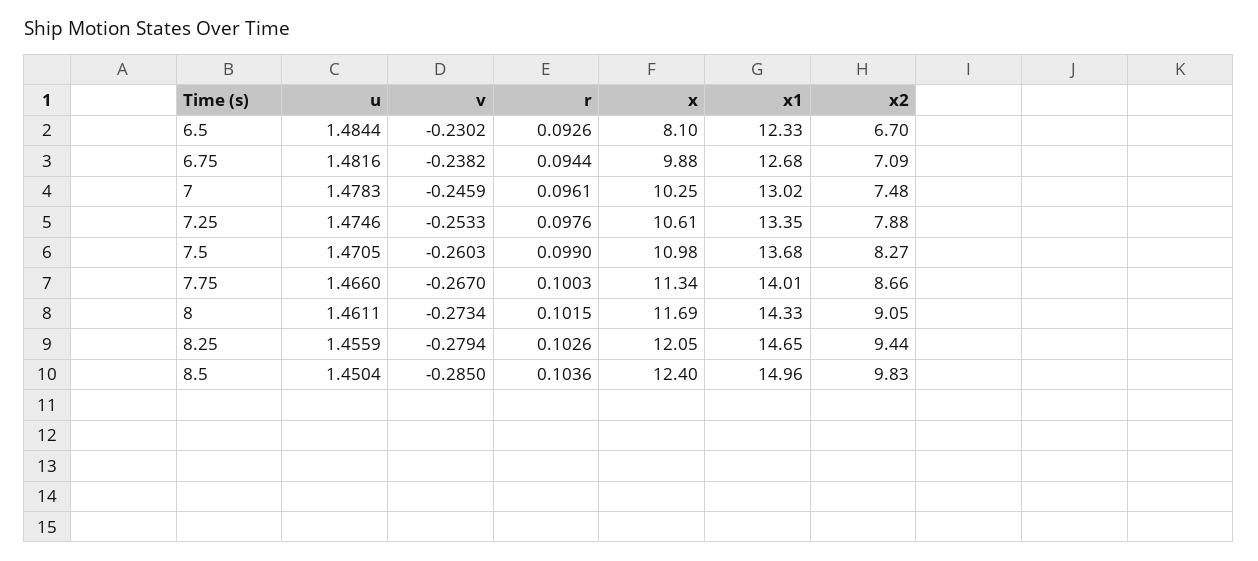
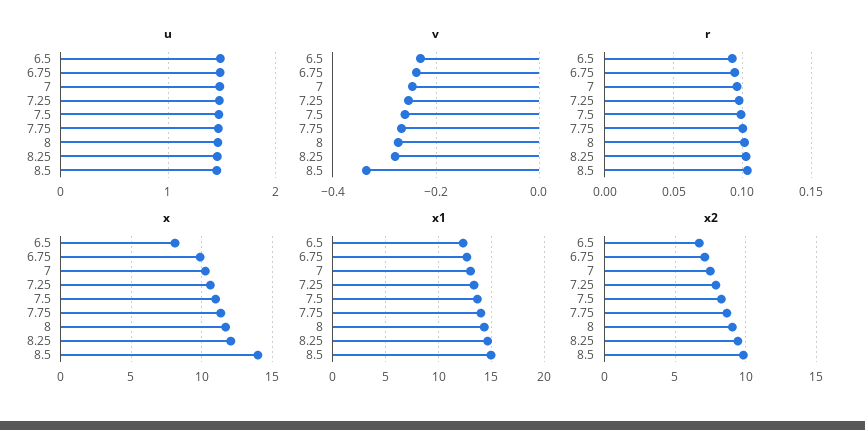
  {
    "u": {
      "6.5": 1.4844,
      "6.75": 1.4816,
      "7": 1.4783,
      "7.25": 1.4746,
      "7.5": 1.4705,
      "7.75": 1.466,
      "8": 1.4611,
      "8.25": 1.4559,
      "8.5": 1.4504
    },
    "v": {
      "6.5": -0.2302,
      "6.75": -0.2382,
      "7": -0.2459,
      "7.25": -0.2533,
      "7.5": -0.2603,
      "7.75": -0.267,
      "8": -0.2734,
      "8.25": -0.2794,
-     "8.5": -0.285
+     "8.5": -0.34
    },
    "r": {
      "6.5": 0.0926,
      "6.75": 0.0944,
      "7": 0.0961,
      "7.25": 0.0976,
      "7.5": 0.099,
      "7.75": 0.1003,
      "8": 0.1015,
      "8.25": 0.1026,
      "8.5": 0.1036
    },
    "x": {
      "6.5": 8.1,
      "6.75": 9.88,
      "7": 10.25,
      "7.25": 10.61,
      "7.5": 10.98,
      "7.75": 11.34,
      "8": 11.69,
      "8.25": 12.05,
-     "8.5": 12.4
+     "8.5": 14
    },
    "x1": {
      "6.5": 12.33,
      "6.75": 12.68,
      "7": 13.02,
      "7.25": 13.35,
      "7.5": 13.68,
      "7.75": 14.01,
      "8": 14.33,
      "8.25": 14.65,
      "8.5": 14.96
    },
    "x2": {
      "6.5": 6.7,
      "6.75": 7.09,
      "7": 7.48,
      "7.25": 7.88,
      "7.5": 8.27,
      "7.75": 8.66,
      "8": 9.05,
      "8.25": 9.44,
      "8.5": 9.83
    }
  }

